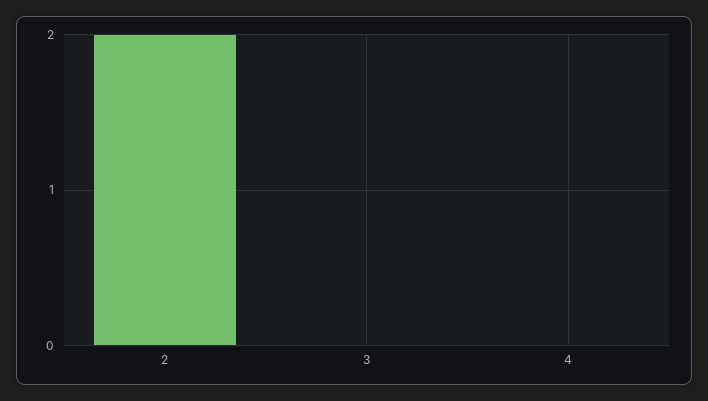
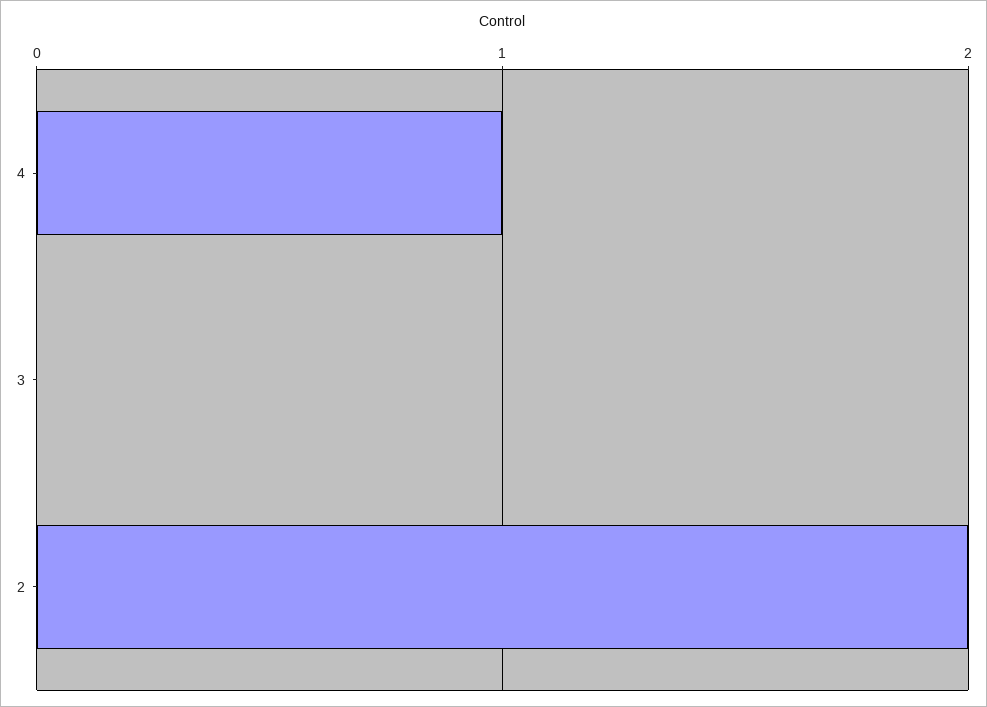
  {
    "2": 2,
    "3": 0,
-   "4": 0
+   "4": 1
  }

